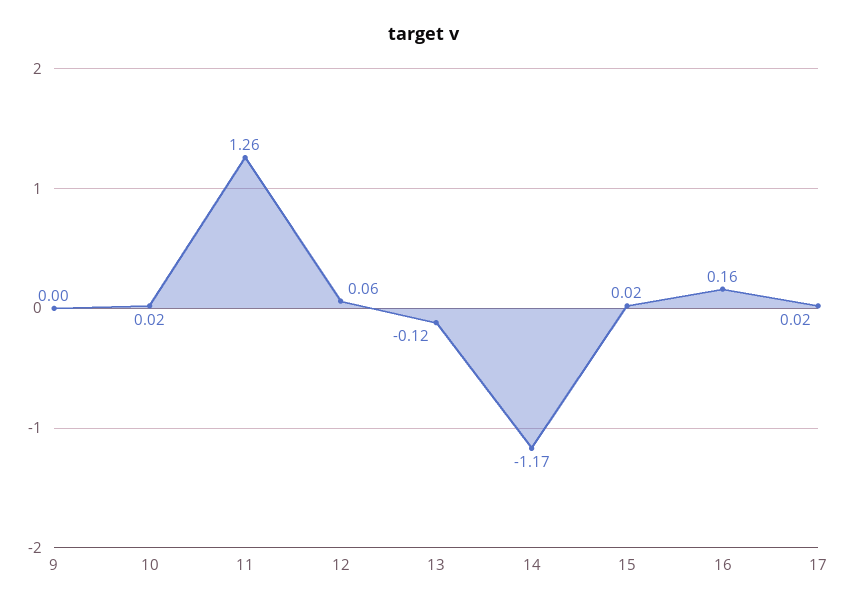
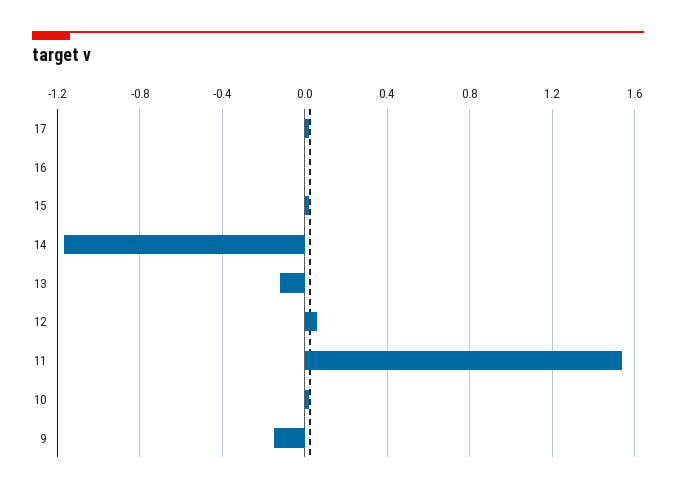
  {
-   "9": 0,
+   "9": -0.15,
    "10": 0.02,
-   "11": 1.26,
+   "11": 1.55,
    "12": 0.06,
    "13": -0.12,
    "14": -1.17,
    "15": 0.02,
-   "16": 0.16,
+   "16": 0,
    "17": 0.02
  }

